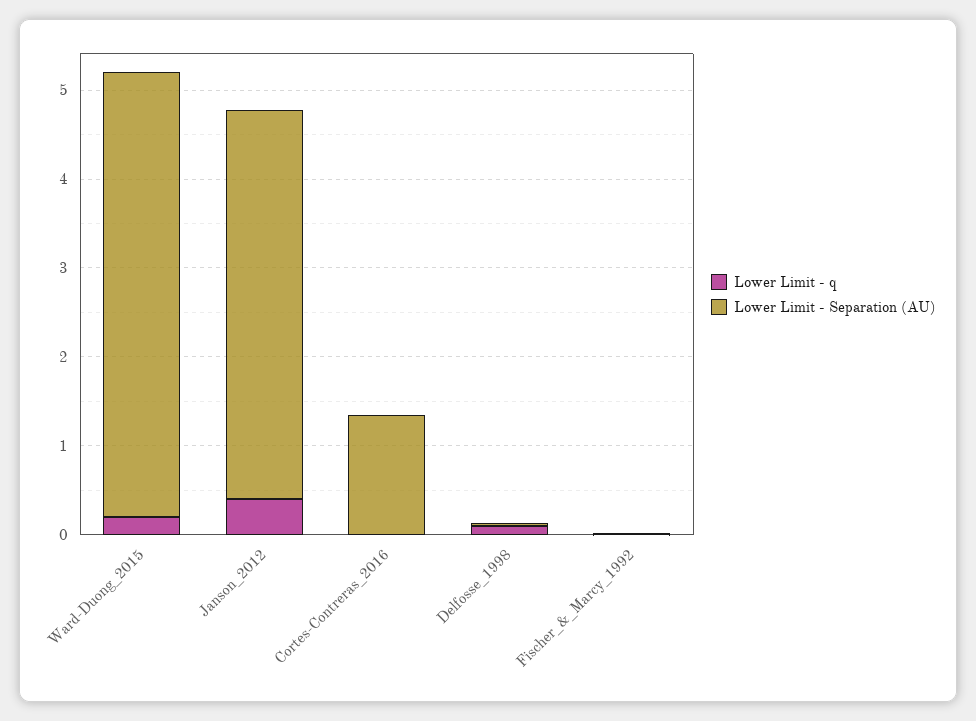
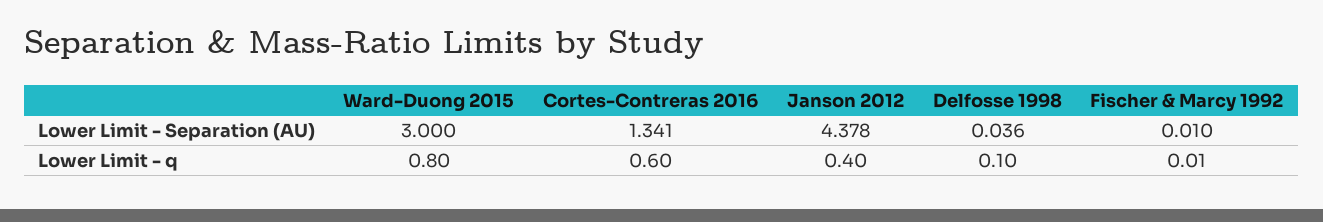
  {
    "Lower Limit - q": {
-     "Ward-Duong_2015": 0.2,
+     "Ward-Duong_2015": 0.8,
      "Janson_2012": 0.4,
-     "Cortes-Contreras_2016": 0,
+     "Cortes-Contreras_2016": 0.6,
      "Delfosse_1998": 0.1,
      "Fischer_&_Marcy_1992": 0.01
    },
    "Lower Limit - Separation (AU)": {
-     "Ward-Duong_2015": 5,
+     "Ward-Duong_2015": 3,
      "Janson_2012": 4.378,
      "Cortes-Contreras_2016": 1.341,
      "Delfosse_1998": 0.036,
      "Fischer_&_Marcy_1992": 0.01
    }
  }

